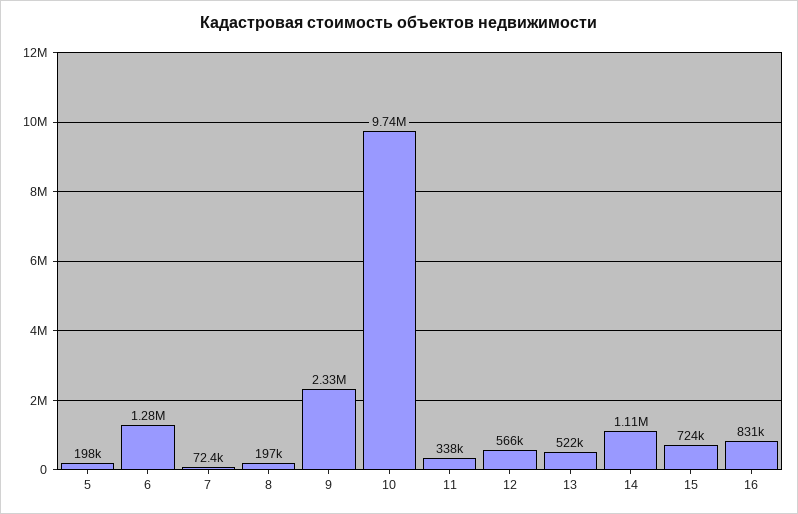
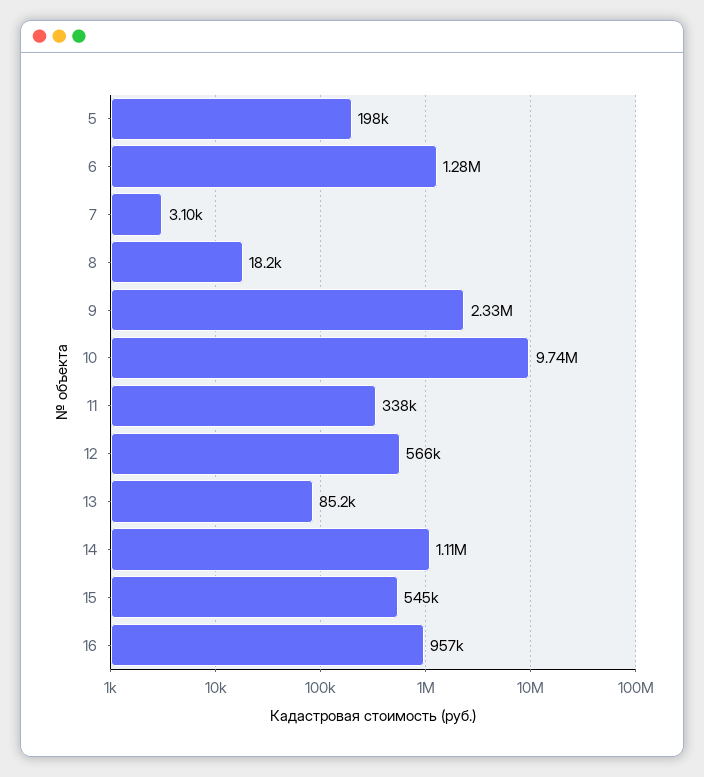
  {
    "5": 198000,
    "6": 1280000,
-   "7": 72400,
+   "7": 3100,
-   "8": 197000,
+   "8": 18200,
    "9": 2330000,
    "10": 9740000,
    "11": 338000,
    "12": 566000,
-   "13": 522000,
+   "13": 85200,
    "14": 1110000,
-   "15": 724000,
+   "15": 545000,
-   "16": 831000
+   "16": 957000
  }

